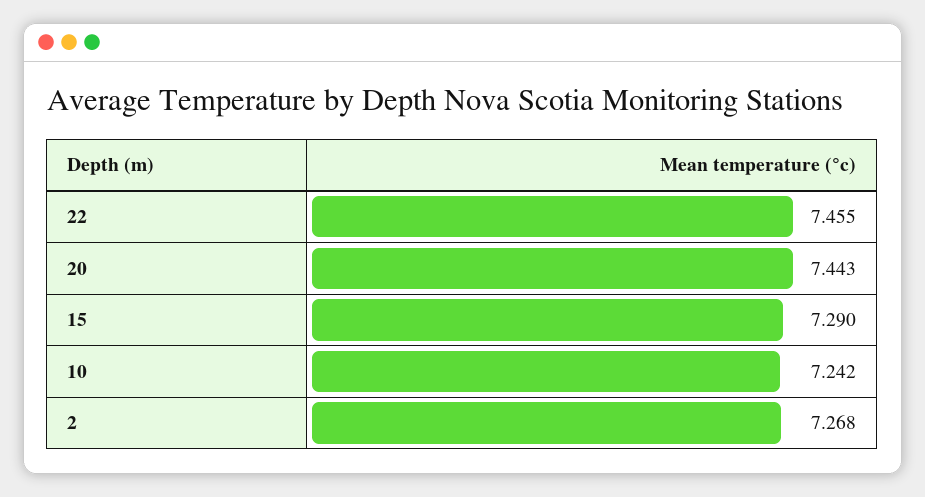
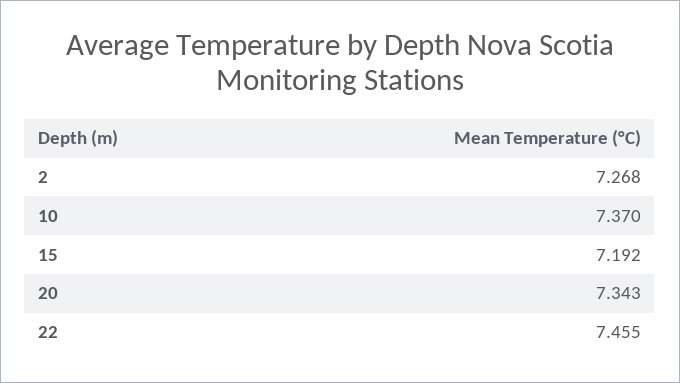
  {
    "22": 7.455,
-   "20": 7.443,
+   "20": 7.343,
-   "15": 7.29,
+   "15": 7.192,
-   "10": 7.242,
+   "10": 7.37,
    "2": 7.268
  }

